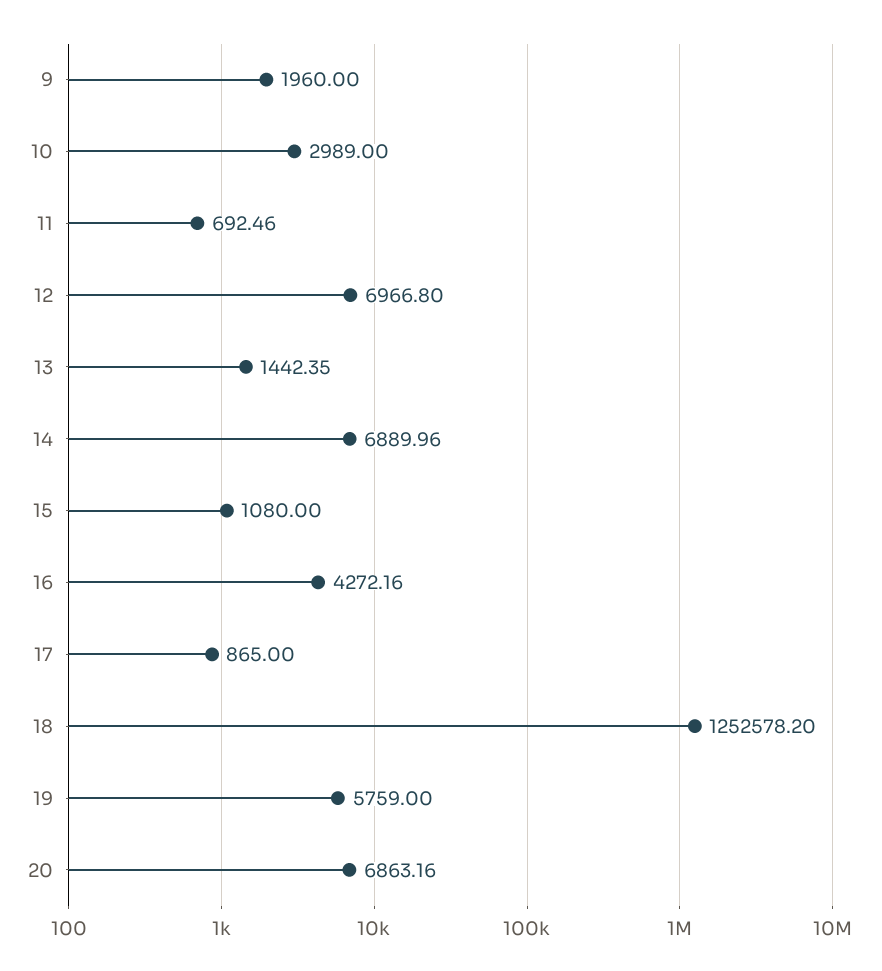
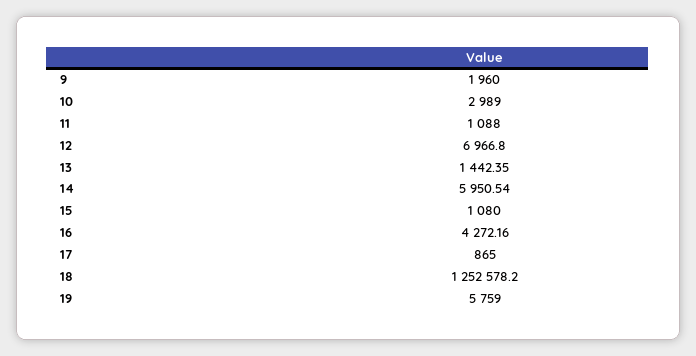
  {
    "9": 1960,
    "10": 2989,
-   "11": 692.46,
+   "11": 1088,
    "12": 6966.8,
    "13": 1442.35,
-   "14": 6889.96,
+   "14": 5950.54,
    "15": 1080,
    "16": 4272.16,
    "17": 865,
    "18": 1252578.2,
-   "19": 5759,
+   "19": 5759
-   "20": 6863.16
  }

